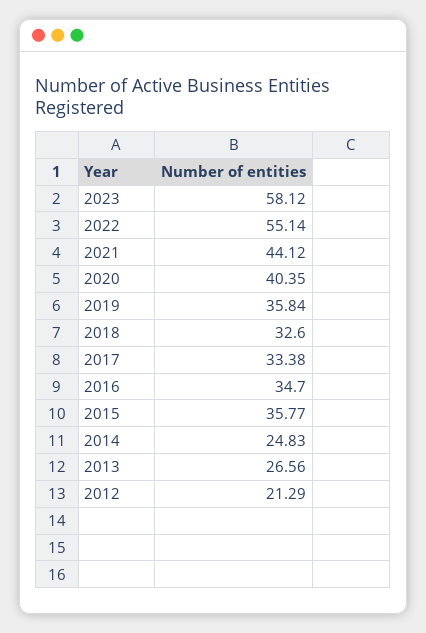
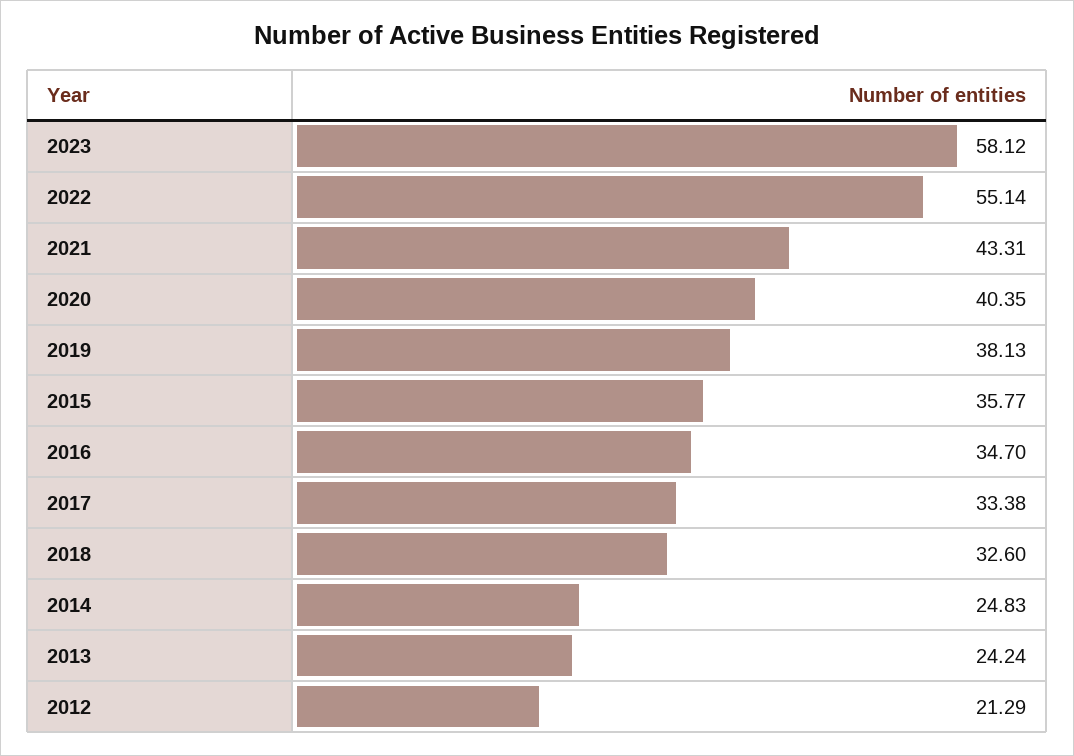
  {
    "2023": 58.12,
    "2022": 55.14,
-   "2021": 44.12,
+   "2021": 43.31,
    "2020": 40.35,
-   "2019": 35.84,
+   "2019": 38.13,
    "2018": 32.6,
    "2017": 33.38,
    "2016": 34.7,
    "2015": 35.77,
    "2014": 24.83,
-   "2013": 26.56,
+   "2013": 24.24,
    "2012": 21.29
  }

